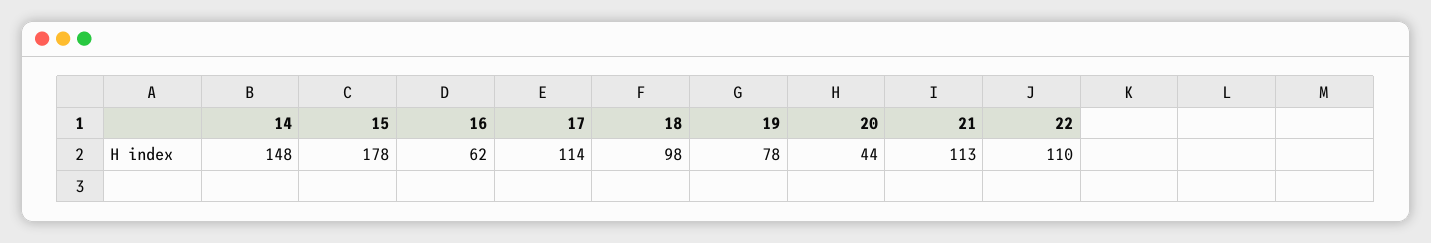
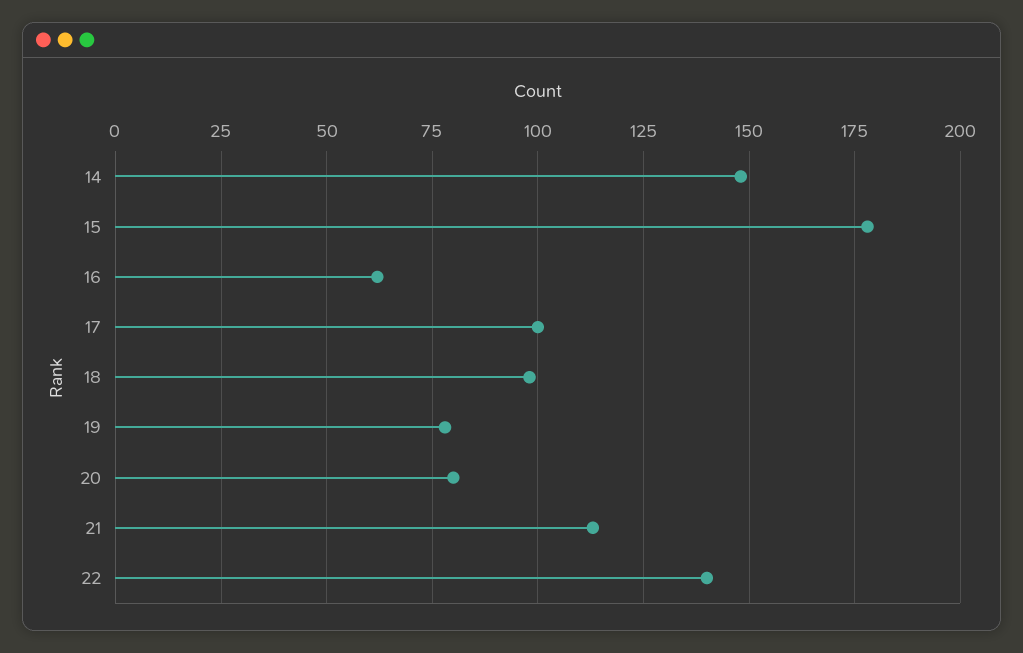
  {
    "14": 148,
    "15": 178,
    "16": 62,
-   "17": 114,
+   "17": 100,
    "18": 98,
    "19": 78,
-   "20": 44,
+   "20": 80,
    "21": 113,
-   "22": 110
+   "22": 140
  }

